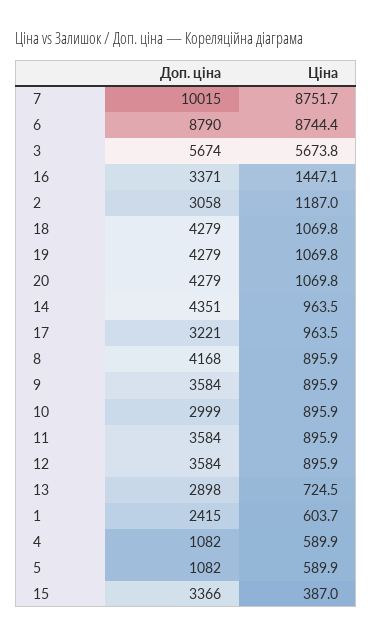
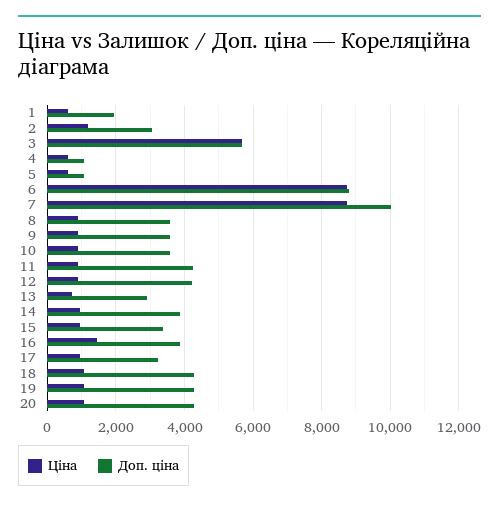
  {
    "Доп. ціна": {
      "7": 10015,
      "6": 8790,
      "3": 5674,
-     "16": 3371,
+     "16": 3800,
      "2": 3058,
      "18": 4279,
      "19": 4279,
      "20": 4279,
-     "14": 4351,
+     "14": 3800,
      "17": 3221,
-     "8": 4168,
+     "8": 3600,
      "9": 3584,
-     "10": 2999,
+     "10": 3600,
-     "11": 3584,
+     "11": 4200,
-     "12": 3584,
+     "12": 4200,
      "13": 2898,
-     "1": 2415,
+     "1": 2000,
      "4": 1082,
      "5": 1082,
      "15": 3366
    },
    "Ціна": {
      "7": 8751.7,
      "6": 8744.4,
      "3": 5673.8,
      "16": 1447.1,
      "2": 1187,
      "18": 1069.8,
      "19": 1069.8,
      "20": 1069.8,
      "14": 963.5,
      "17": 963.5,
      "8": 895.9,
      "9": 895.9,
      "10": 895.9,
      "11": 895.9,
      "12": 895.9,
      "13": 724.5,
      "1": 603.7,
      "4": 589.9,
      "5": 589.9,
-     "15": 387
+     "15": 1000
    }
  }

